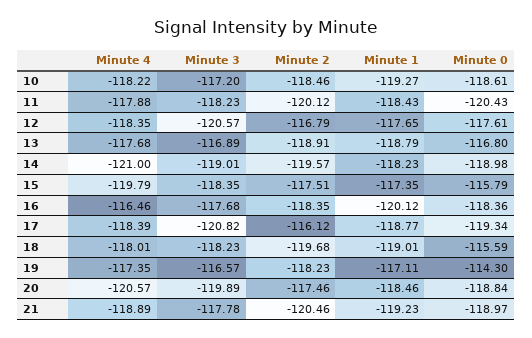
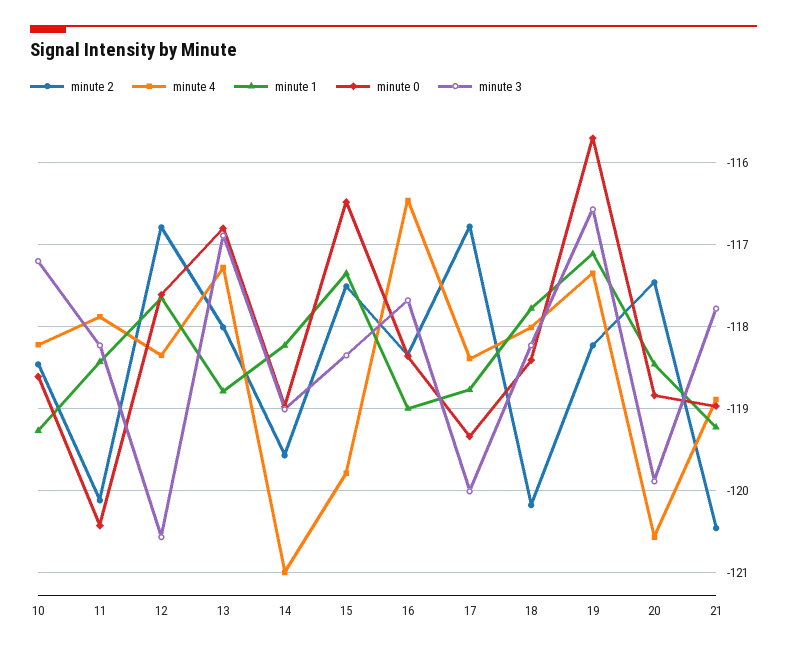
  {
    "Minute 4": {
      "10": -118.22,
      "11": -117.88,
      "12": -118.35,
-     "13": -117.68,
+     "13": -117.3,
      "14": -121,
      "15": -119.79,
      "16": -116.46,
      "17": -118.39,
      "18": -118.01,
      "19": -117.35,
      "20": -120.57,
      "21": -118.89
    },
    "Minute 3": {
      "10": -117.2,
      "11": -118.23,
      "12": -120.57,
      "13": -116.89,
      "14": -119.01,
      "15": -118.35,
      "16": -117.68,
-     "17": -120.82,
+     "17": -120,
      "18": -118.23,
      "19": -116.57,
      "20": -119.89,
      "21": -117.78
    },
    "Minute 2": {
      "10": -118.46,
      "11": -120.12,
      "12": -116.79,
-     "13": -118.91,
+     "13": -118,
      "14": -119.57,
      "15": -117.51,
      "16": -118.35,
-     "17": -116.12,
+     "17": -116.8,
-     "18": -119.68,
+     "18": -120.2,
      "19": -118.23,
      "20": -117.46,
      "21": -120.46
    },
    "Minute 1": {
      "10": -119.27,
      "11": -118.43,
      "12": -117.65,
      "13": -118.79,
      "14": -118.23,
      "15": -117.35,
-     "16": -120.12,
+     "16": -119,
      "17": -118.77,
-     "18": -119.01,
+     "18": -117.8,
      "19": -117.11,
      "20": -118.46,
      "21": -119.23
    },
    "Minute 0": {
      "10": -118.61,
      "11": -120.43,
      "12": -117.61,
      "13": -116.8,
      "14": -118.98,
-     "15": -115.79,
+     "15": -116.5,
      "16": -118.36,
      "17": -119.34,
-     "18": -115.59,
+     "18": -118.4,
-     "19": -114.3,
+     "19": -115.7,
      "20": -118.84,
      "21": -118.97
    }
  }

